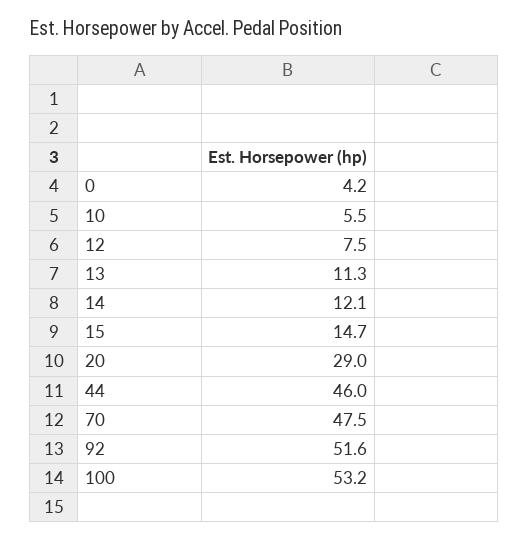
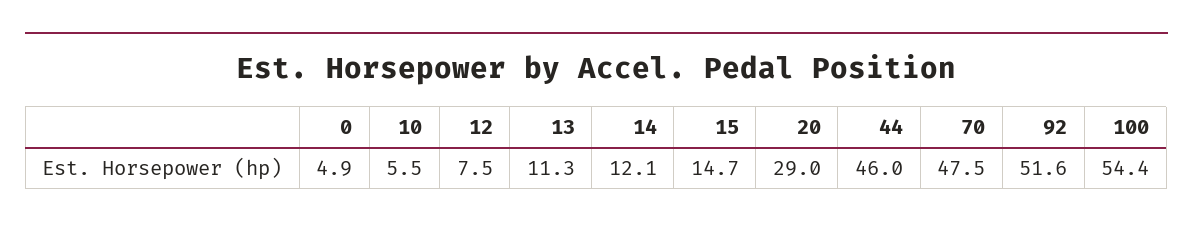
  {
-   "0": 4.2,
+   "0": 4.9,
    "10": 5.5,
    "12": 7.5,
    "13": 11.3,
    "14": 12.1,
    "15": 14.7,
    "20": 29,
    "44": 46,
    "70": 47.5,
    "92": 51.6,
-   "100": 53.2
+   "100": 54.4
  }

